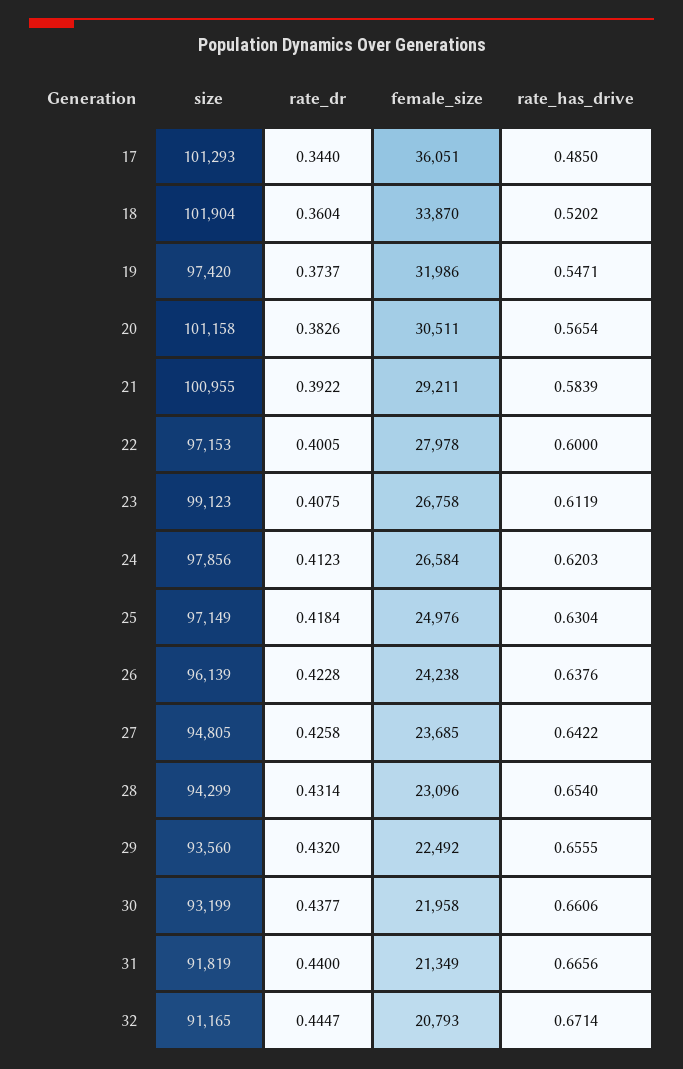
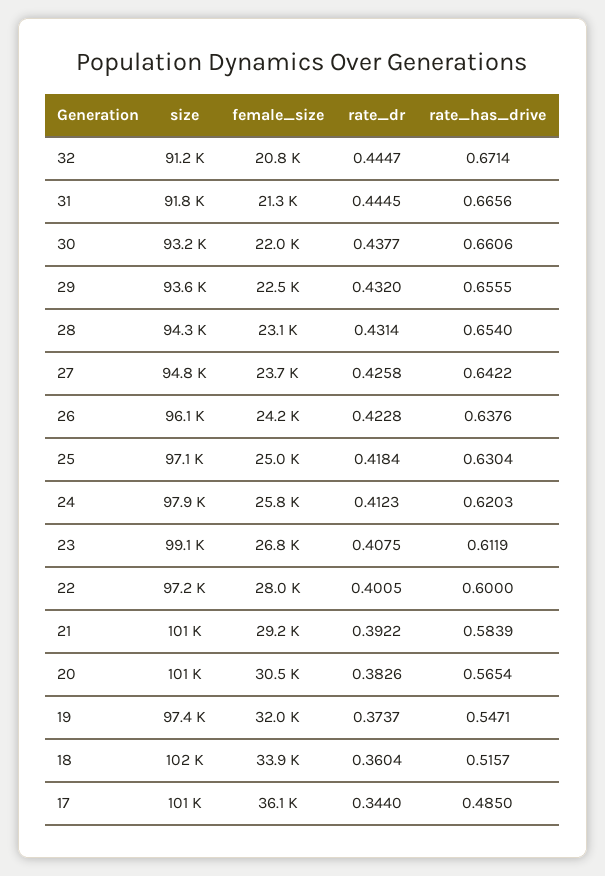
  {
    "size": {
      "17": 101293,
      "18": 101904,
      "19": 97420,
      "20": 101158,
      "21": 100955,
      "22": 97153,
      "23": 99123,
      "24": 97856,
      "25": 97149,
      "26": 96139,
      "27": 94805,
      "28": 94299,
      "29": 93560,
      "30": 93199,
      "31": 91819,
      "32": 91165
    },
    "rate_dr": {
      "17": 0.344,
      "18": 0.3604,
      "19": 0.3737,
      "20": 0.3826,
      "21": 0.3922,
      "22": 0.4005,
      "23": 0.4075,
      "24": 0.4123,
      "25": 0.4184,
      "26": 0.4228,
      "27": 0.4258,
      "28": 0.4314,
      "29": 0.432,
      "30": 0.4377,
-     "31": 0.44,
+     "31": 0.4445,
      "32": 0.4447
    },
    "female_size": {
      "17": 36051,
      "18": 33870,
      "19": 31986,
      "20": 30511,
      "21": 29211,
      "22": 27978,
      "23": 26758,
-     "24": 26584,
+     "24": 25800,
      "25": 24976,
      "26": 24238,
      "27": 23685,
      "28": 23096,
      "29": 22492,
      "30": 21958,
      "31": 21349,
      "32": 20793
    },
    "rate_has_drive": {
      "17": 0.485,
-     "18": 0.5202,
+     "18": 0.5157,
      "19": 0.5471,
      "20": 0.5654,
      "21": 0.5839,
      "22": 0.6,
      "23": 0.6119,
      "24": 0.6203,
      "25": 0.6304,
      "26": 0.6376,
      "27": 0.6422,
      "28": 0.654,
      "29": 0.6555,
      "30": 0.6606,
      "31": 0.6656,
      "32": 0.6714
    }
  }

